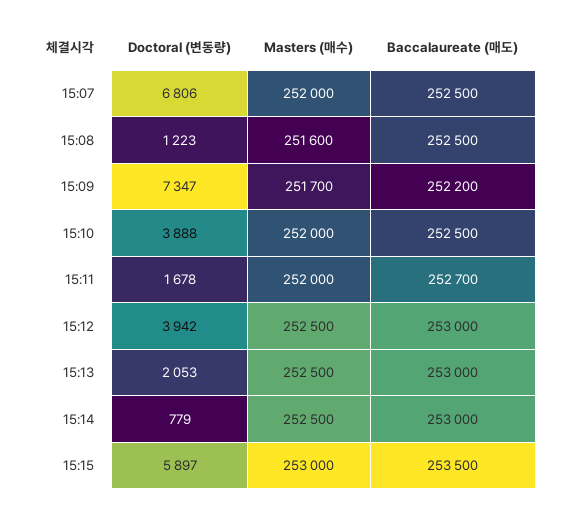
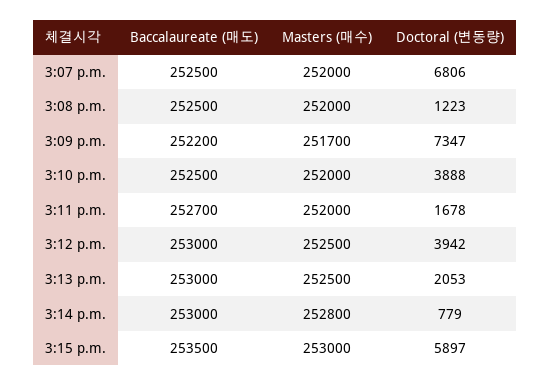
  {
    "Doctoral (변동량)": {
      "15:07": 6806,
      "15:08": 1223,
      "15:09": 7347,
      "15:10": 3888,
      "15:11": 1678,
      "15:12": 3942,
      "15:13": 2053,
      "15:14": 779,
      "15:15": 5897
    },
    "Masters (매수)": {
      "15:07": 252000,
-     "15:08": 251600,
+     "15:08": 252000,
      "15:09": 251700,
      "15:10": 252000,
      "15:11": 252000,
      "15:12": 252500,
      "15:13": 252500,
-     "15:14": 252500,
+     "15:14": 252800,
      "15:15": 253000
    },
    "Baccalaureate (매도)": {
      "15:07": 252500,
      "15:08": 252500,
      "15:09": 252200,
      "15:10": 252500,
      "15:11": 252700,
      "15:12": 253000,
      "15:13": 253000,
      "15:14": 253000,
      "15:15": 253500
    }
  }

